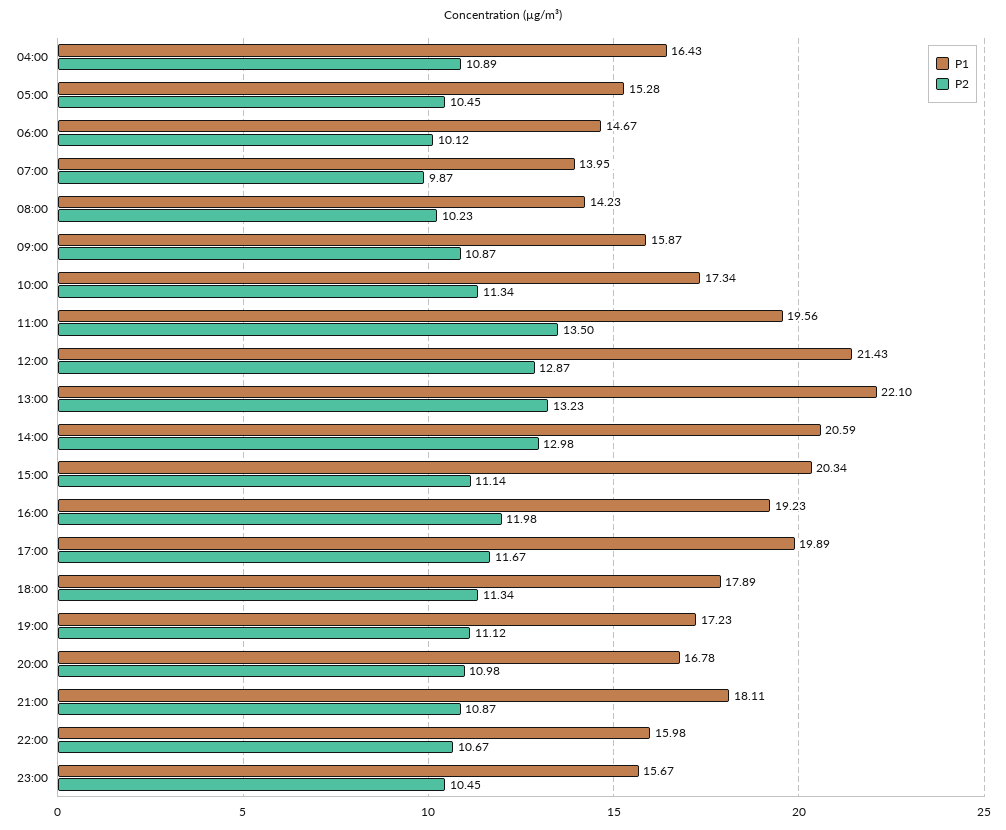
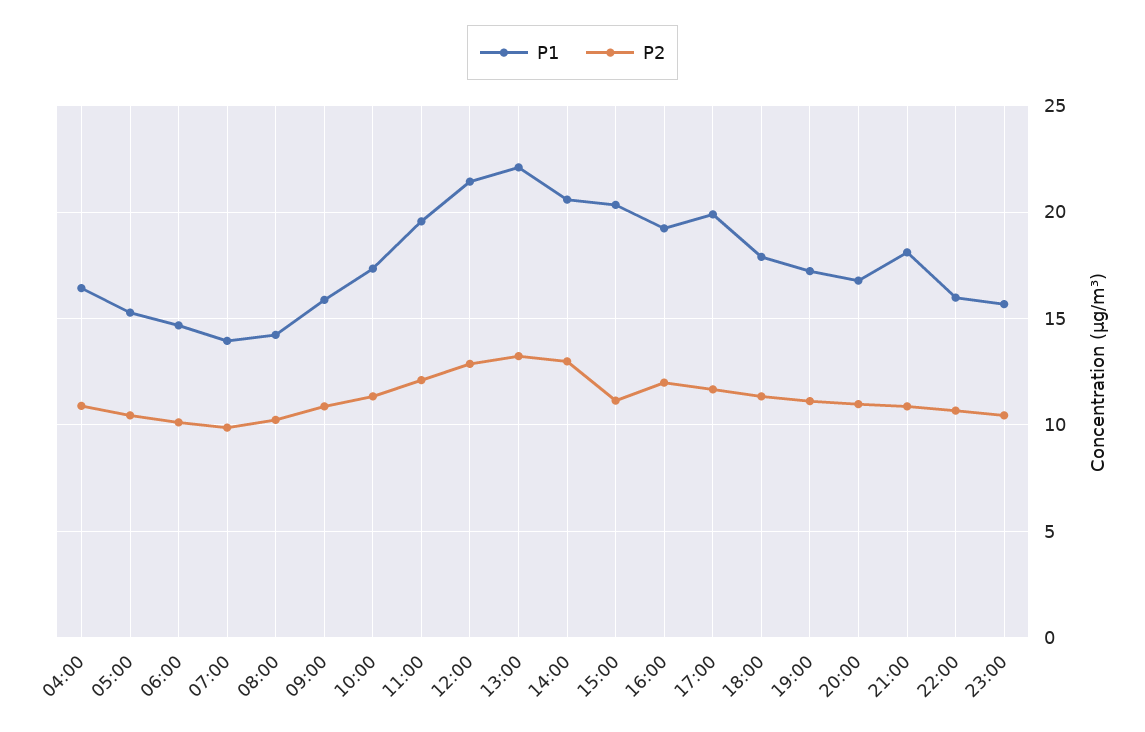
  {
    "P1": {
      "04:00": 16.43,
      "05:00": 15.28,
      "06:00": 14.67,
      "07:00": 13.95,
      "08:00": 14.23,
      "09:00": 15.87,
      "10:00": 17.34,
      "11:00": 19.56,
      "12:00": 21.43,
      "13:00": 22.1,
      "14:00": 20.59,
      "15:00": 20.34,
      "16:00": 19.23,
      "17:00": 19.89,
      "18:00": 17.89,
      "19:00": 17.23,
      "20:00": 16.78,
      "21:00": 18.11,
      "22:00": 15.98,
      "23:00": 15.67
    },
    "P2": {
      "04:00": 10.89,
      "05:00": 10.45,
      "06:00": 10.12,
      "07:00": 9.87,
      "08:00": 10.23,
      "09:00": 10.87,
      "10:00": 11.34,
-     "11:00": 13.5,
+     "11:00": 12,
      "12:00": 12.87,
      "13:00": 13.23,
      "14:00": 12.98,
      "15:00": 11.14,
      "16:00": 11.98,
      "17:00": 11.67,
      "18:00": 11.34,
      "19:00": 11.12,
      "20:00": 10.98,
      "21:00": 10.87,
      "22:00": 10.67,
      "23:00": 10.45
    }
  }

